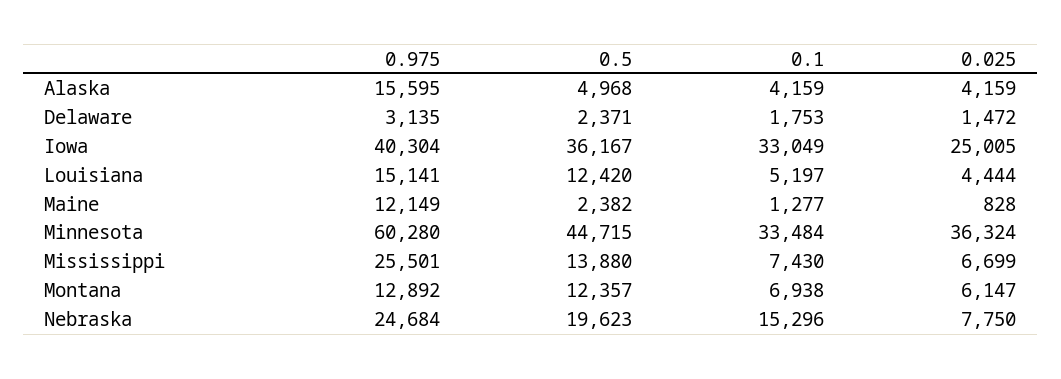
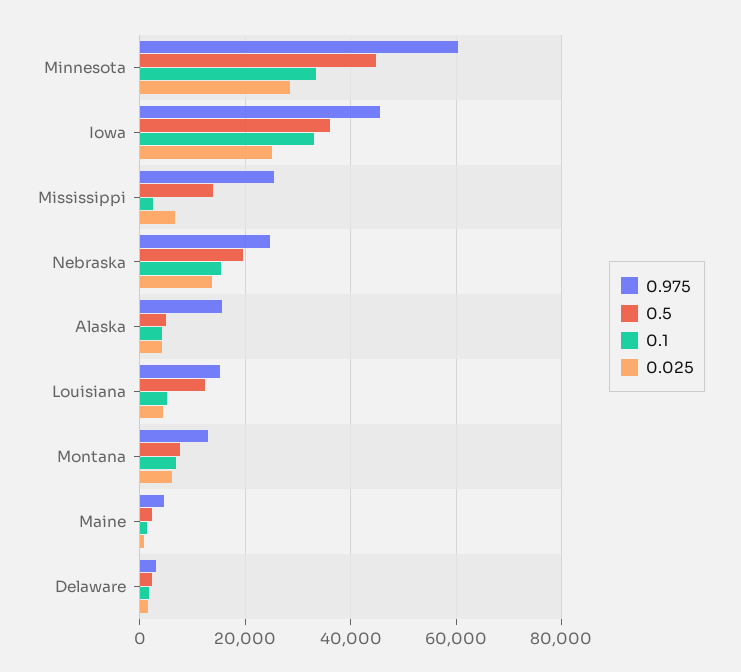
  {
    "0.975": {
      "Alaska": 15595,
      "Delaware": 3135,
-     "Iowa": 40304,
+     "Iowa": 46000,
      "Louisiana": 15141,
-     "Maine": 12149,
+     "Maine": 4000,
      "Minnesota": 60280,
      "Mississippi": 25501,
      "Montana": 12892,
      "Nebraska": 24684
    },
    "0.5": {
      "Alaska": 4968,
      "Delaware": 2371,
      "Iowa": 36167,
      "Louisiana": 12420,
      "Maine": 2382,
      "Minnesota": 44715,
      "Mississippi": 13880,
-     "Montana": 12357,
+     "Montana": 8000,
      "Nebraska": 19623
    },
    "0.1": {
      "Alaska": 4159,
      "Delaware": 1753,
      "Iowa": 33049,
      "Louisiana": 5197,
      "Maine": 1277,
      "Minnesota": 33484,
-     "Mississippi": 7430,
+     "Mississippi": 2000,
      "Montana": 6938,
      "Nebraska": 15296
    },
    "0.025": {
      "Alaska": 4159,
      "Delaware": 1472,
      "Iowa": 25005,
      "Louisiana": 4444,
      "Maine": 828,
-     "Minnesota": 36324,
+     "Minnesota": 28000,
      "Mississippi": 6699,
      "Montana": 6147,
-     "Nebraska": 7750
+     "Nebraska": 14000
    }
  }

